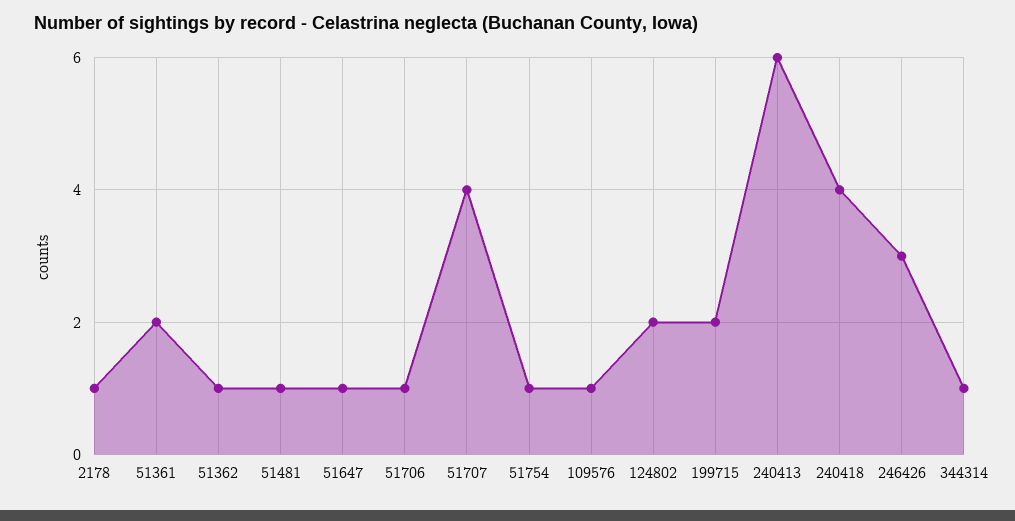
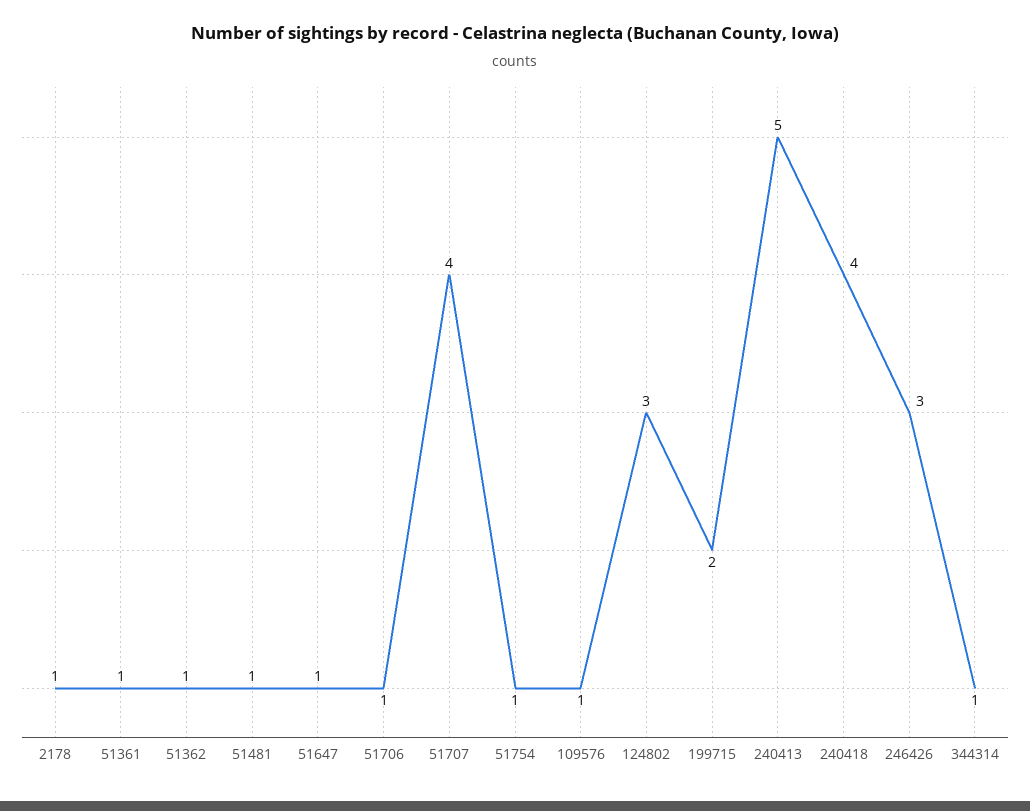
  {
    "2178": 1,
-   "51361": 2,
+   "51361": 1,
    "51362": 1,
    "51481": 1,
    "51647": 1,
    "51706": 1,
    "51707": 4,
    "51754": 1,
    "109576": 1,
-   "124802": 2,
+   "124802": 3,
    "199715": 2,
-   "240413": 6,
+   "240413": 5,
    "240418": 4,
    "246426": 3,
    "344314": 1
  }

